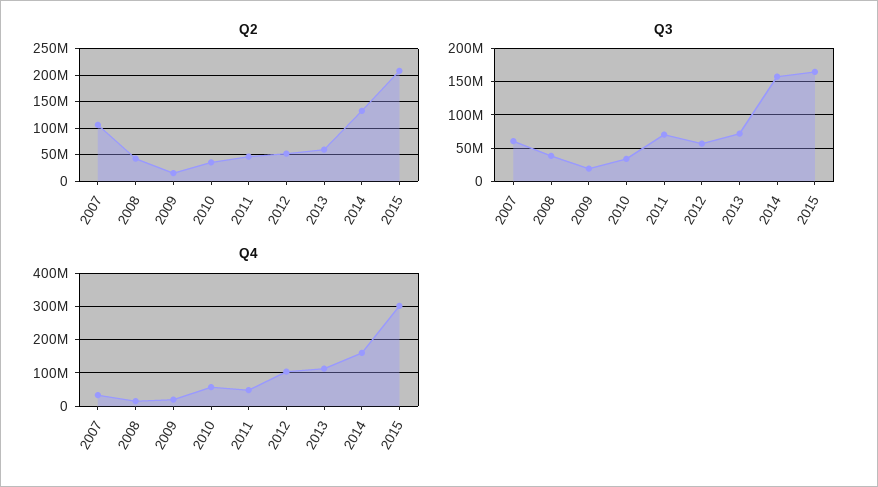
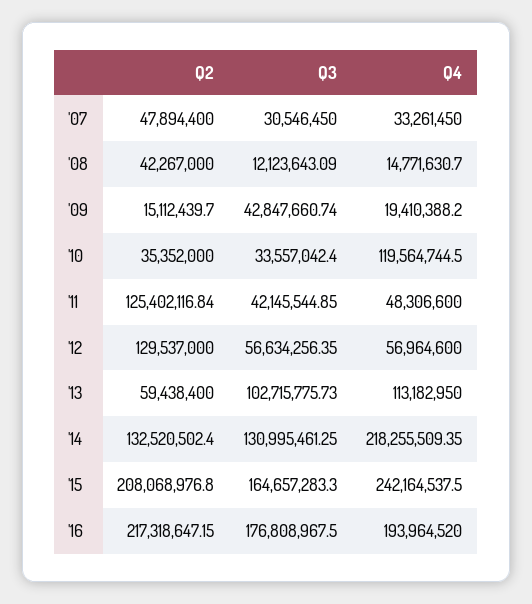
  {
    "Q2": {
-     "2007": 100000000,
+     "2007": 47894400,
      "2008": 42267000,
      "2009": 15112439.7,
      "2010": 35352000,
-     "2011": 50000000,
+     "2011": 125402116.84,
-     "2012": 50000000,
+     "2012": 129537000,
      "2013": 59438400,
      "2014": 132520502.4,
-     "2015": 208068976.8
+     "2015": 208068976.8,
+     "'16": 217318647.15
    },
    "Q3": {
-     "2007": 60000000,
+     "2007": 30546450,
-     "2008": 40000000,
+     "2008": 12123643.09,
-     "2009": 20000000,
+     "2009": 42847660.74,
      "2010": 33557042.4,
-     "2011": 70000000,
+     "2011": 42145544.85,
      "2012": 56634256.35,
-     "2013": 70000000,
+     "2013": 102715775.73,
-     "2014": 160000000,
+     "2014": 130995461.25,
-     "2015": 164657283.3
+     "2015": 164657283.3,
+     "'16": 176808967.5
    },
    "Q4": {
      "2007": 33261450,
      "2008": 14771630.7,
      "2009": 19410388.2,
-     "2010": 60000000,
+     "2010": 119564744.5,
      "2011": 48306600,
-     "2012": 100000000,
+     "2012": 56964600,
      "2013": 113182950,
-     "2014": 160000000,
+     "2014": 218255509.35,
-     "2015": 300000000
+     "2015": 242164537.5,
+     "'16": 193964520
    }
  }

